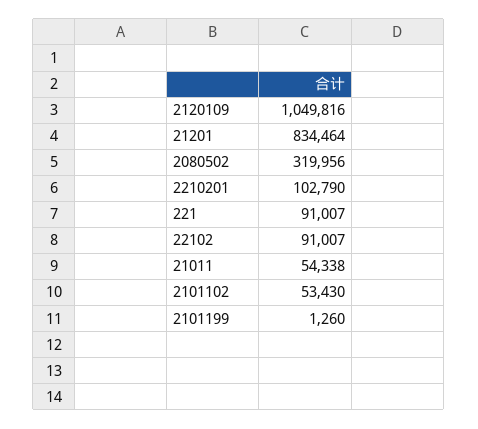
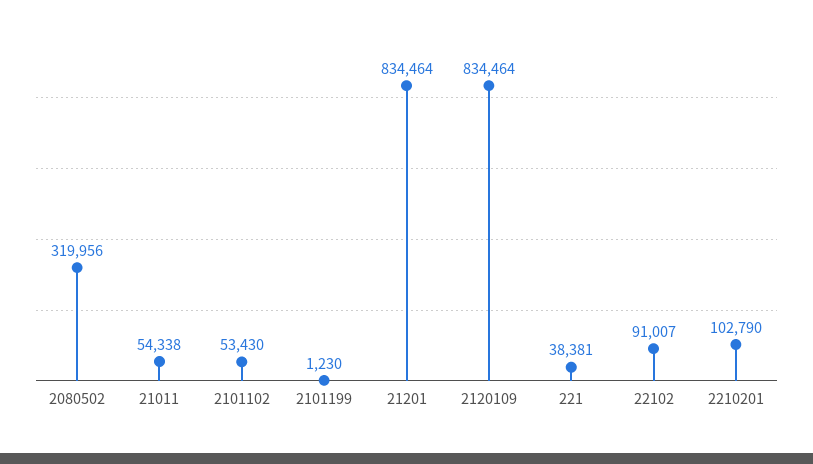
  {
-   "2120109": 1049816,
+   "2120109": 834464,
    "21201": 834464,
    "2080502": 319956,
    "2210201": 102790,
-   "221": 91007,
+   "221": 38381,
    "22102": 91007,
    "21011": 54338,
    "2101102": 53430,
-   "2101199": 1260
+   "2101199": 1230
  }

